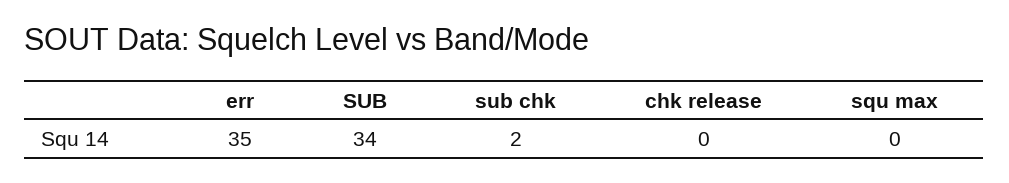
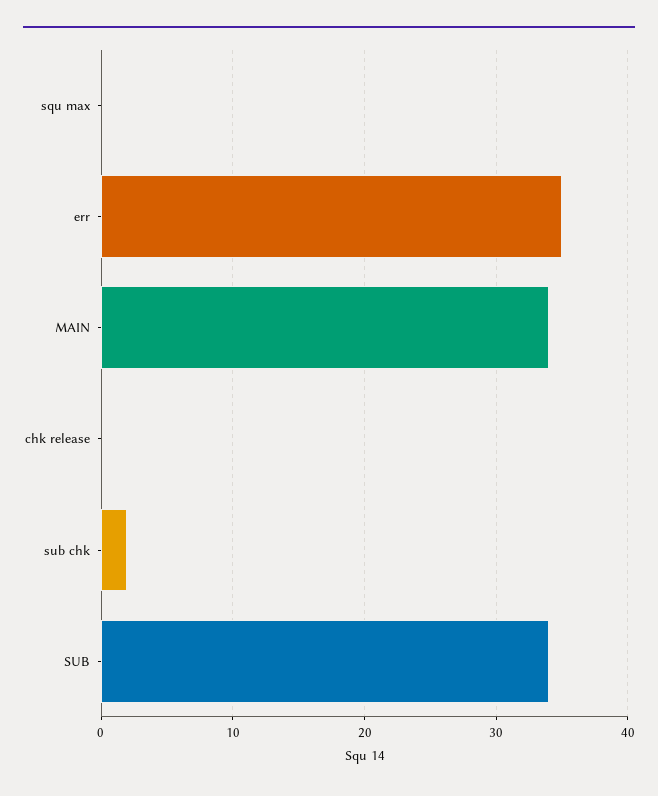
  {
    "err": 35,
    "SUB": 34,
    "sub chk": 2,
    "chk release": 0,
-   "squ max": 0
+   "squ max": 0,
+   "MAIN": 34
  }

